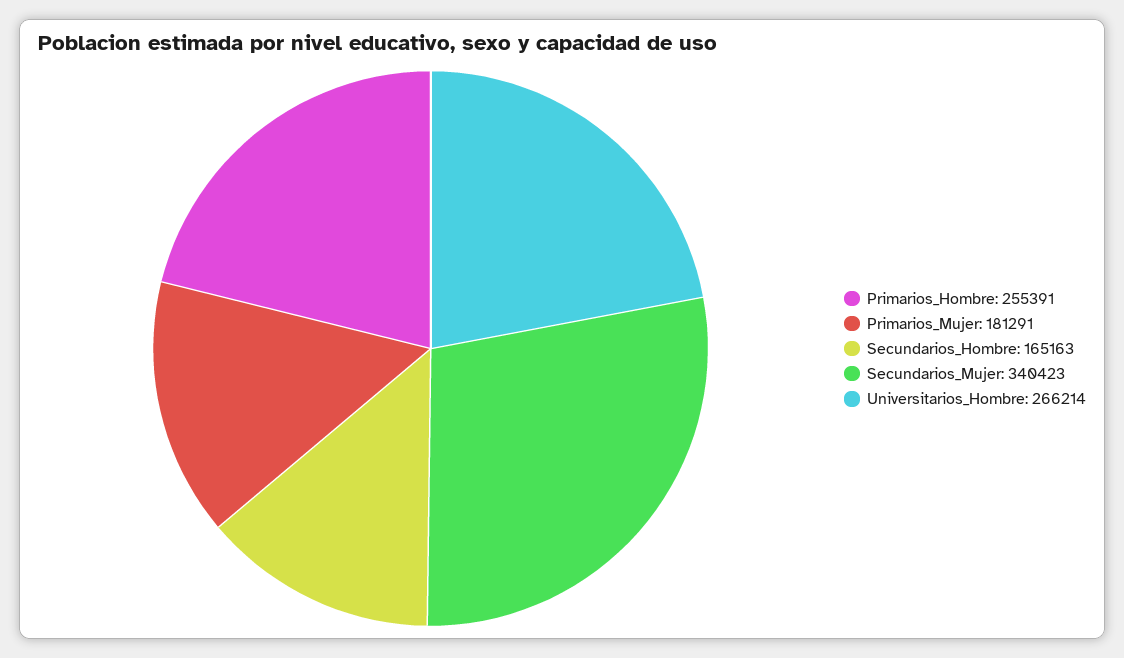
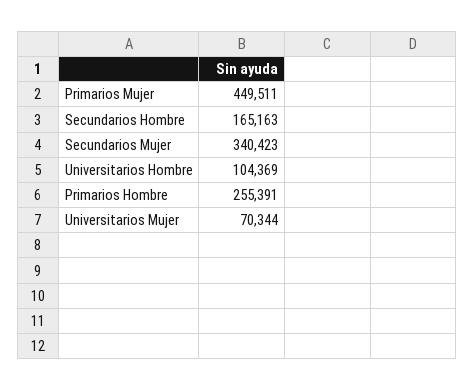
  {
    "Primarios_Hombre": 255391,
-   "Primarios_Mujer": 181291,
+   "Primarios_Mujer": 449511,
    "Secundarios_Hombre": 165163,
    "Secundarios_Mujer": 340423,
-   "Universitarios_Hombre": 266214
+   "Universitarios_Hombre": 104369,
+   "Universitarios Mujer": 70344
  }

